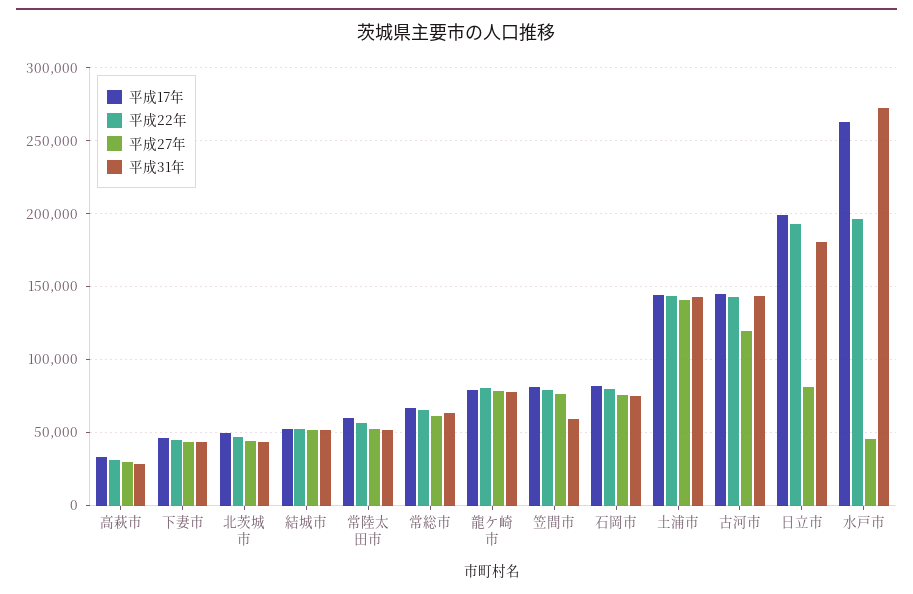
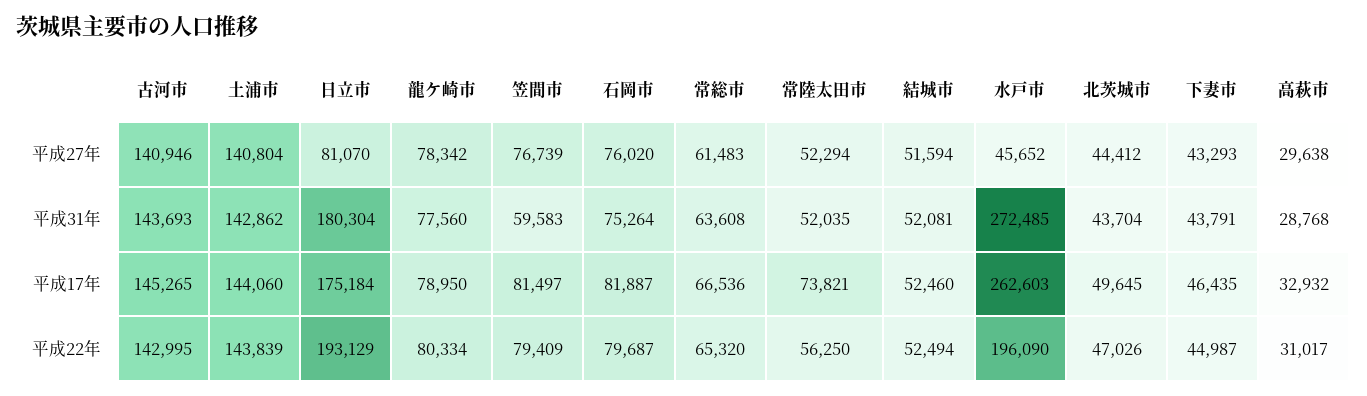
  {
    "平成17年": {
      "高萩市": 32932,
      "下妻市": 46435,
      "北茨城市": 49645,
      "結城市": 52460,
-     "常陸太田市": 60000,
+     "常陸太田市": 73821,
      "常総市": 66536,
      "龍ケ崎市": 78950,
      "笠間市": 81497,
      "石岡市": 81887,
      "土浦市": 144060,
      "古河市": 145265,
-     "日立市": 200000,
+     "日立市": 175184,
      "水戸市": 262603
    },
    "平成22年": {
      "高萩市": 31017,
      "下妻市": 44987,
      "北茨城市": 47026,
      "結城市": 52494,
      "常陸太田市": 56250,
      "常総市": 65320,
      "龍ケ崎市": 80334,
      "笠間市": 79409,
      "石岡市": 79687,
      "土浦市": 143839,
      "古河市": 142995,
      "日立市": 193129,
      "水戸市": 196090
    },
    "平成27年": {
      "高萩市": 29638,
      "下妻市": 43293,
      "北茨城市": 44412,
      "結城市": 51594,
      "常陸太田市": 52294,
      "常総市": 61483,
      "龍ケ崎市": 78342,
      "笠間市": 76739,
      "石岡市": 76020,
      "土浦市": 140804,
-     "古河市": 120000,
+     "古河市": 140946,
      "日立市": 81070,
      "水戸市": 45652
    },
    "平成31年": {
      "高萩市": 28768,
      "下妻市": 43791,
      "北茨城市": 43704,
      "結城市": 52081,
      "常陸太田市": 52035,
      "常総市": 63608,
      "龍ケ崎市": 77560,
      "笠間市": 59583,
      "石岡市": 75264,
      "土浦市": 142862,
      "古河市": 143693,
      "日立市": 180304,
      "水戸市": 272485
    }
  }

